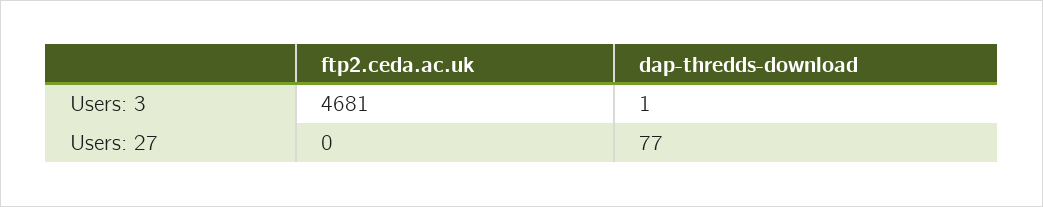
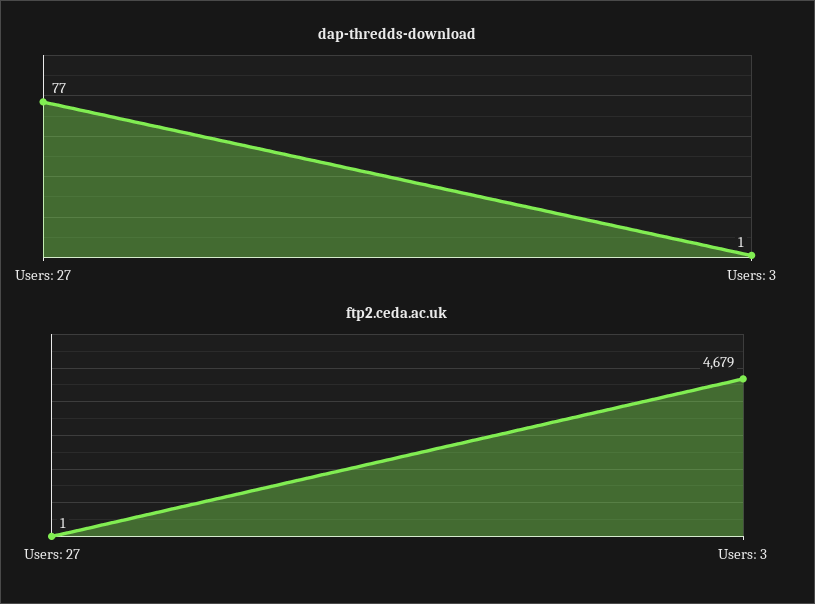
  {
    "ftp2.ceda.ac.uk": {
-     "Users: 3": 4681,
+     "Users: 3": 4679,
-     "Users: 27": 0
+     "Users: 27": 1
    },
    "dap-thredds-download": {
      "Users: 3": 1,
      "Users: 27": 77
    }
  }

